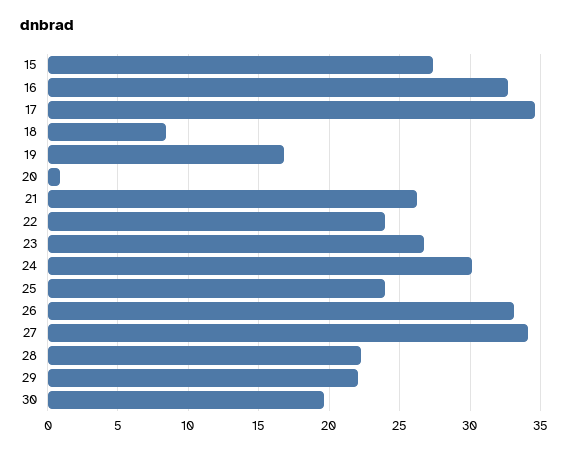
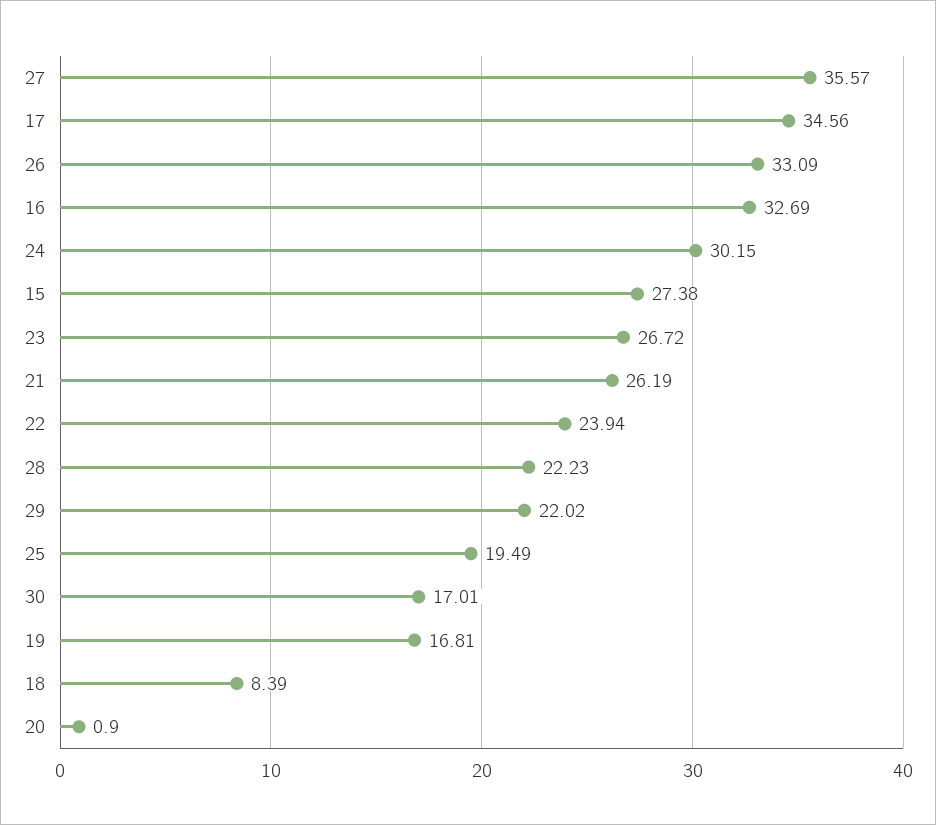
  {
    "15": 27.38,
    "16": 32.69,
    "17": 34.56,
    "18": 8.39,
    "19": 16.81,
    "20": 0.9,
    "21": 26.19,
    "22": 23.94,
    "23": 26.72,
    "24": 30.15,
-   "25": 24,
+   "25": 19.49,
    "26": 33.09,
-   "27": 34,
+   "27": 35.57,
    "28": 22.23,
    "29": 22.02,
-   "30": 19.5
+   "30": 17.01
  }

